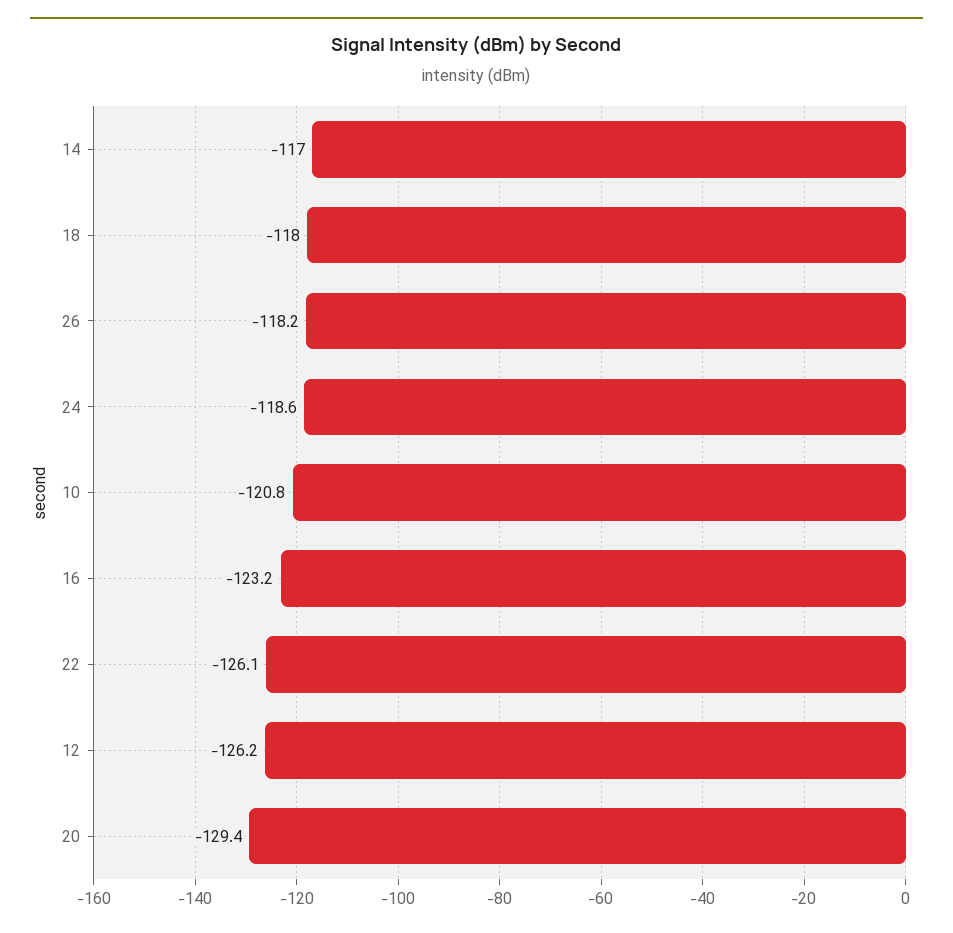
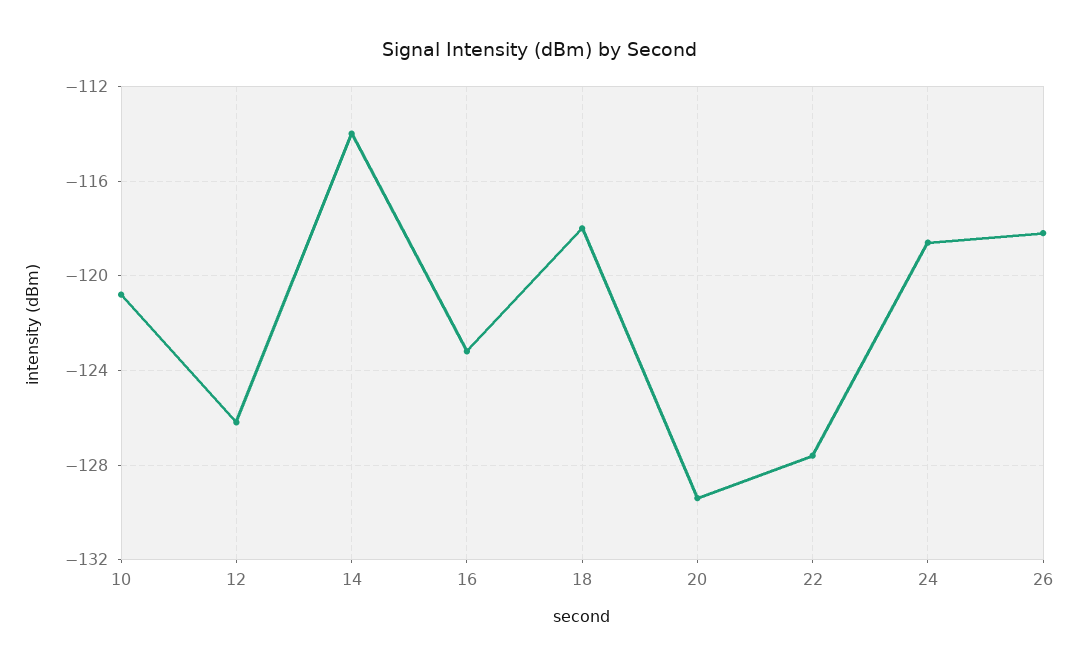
  {
-   "14": -117,
+   "14": -114,
    "18": -118,
    "26": -118.2,
    "24": -118.6,
    "10": -120.8,
    "16": -123.2,
-   "22": -126.1,
+   "22": -127.5,
    "12": -126.2,
    "20": -129.4
  }

